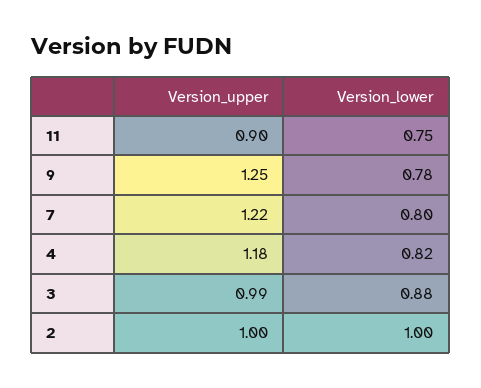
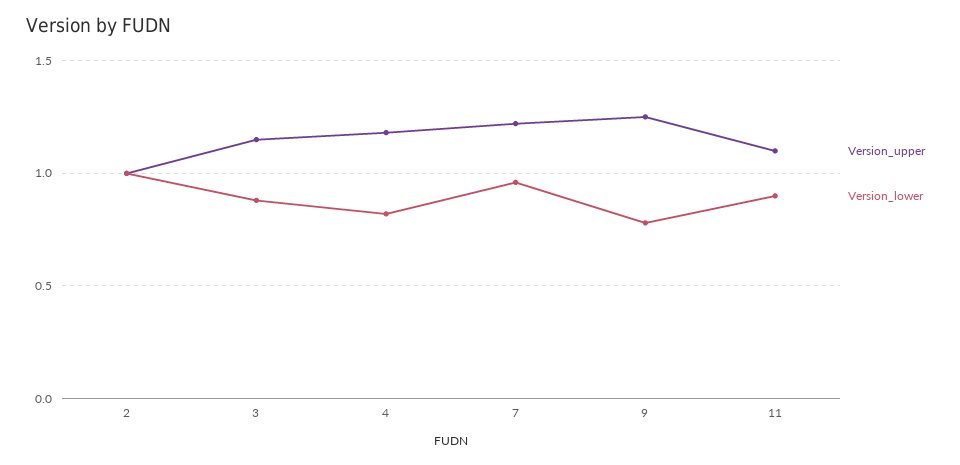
  {
    "Version_upper": {
-     "11": 0.9,
+     "11": 1.1,
      "9": 1.25,
      "7": 1.22,
      "4": 1.18,
-     "3": 0.99,
+     "3": 1.15,
      "2": 1
    },
    "Version_lower": {
-     "11": 0.75,
+     "11": 0.9,
      "9": 0.78,
-     "7": 0.8,
+     "7": 0.95,
      "4": 0.82,
      "3": 0.88,
      "2": 1
    }
  }

